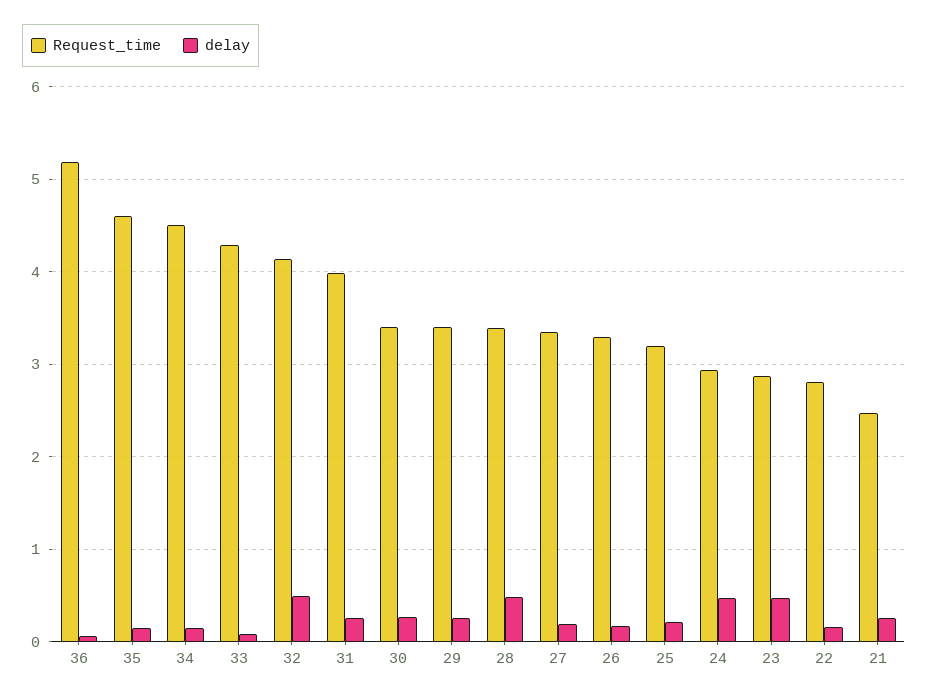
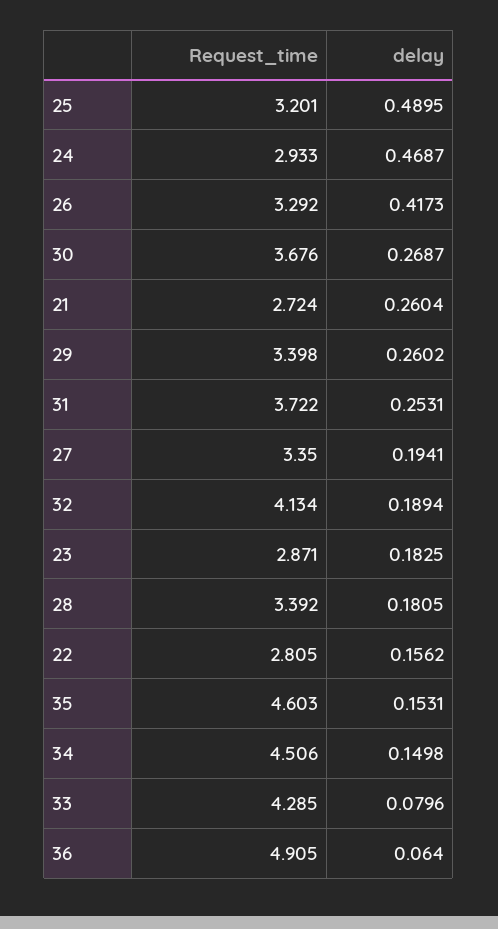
  {
    "Request_time": {
-     "36": 5.2,
+     "36": 4.905,
      "35": 4.603,
      "34": 4.506,
      "33": 4.285,
      "32": 4.134,
-     "31": 4,
+     "31": 3.722,
-     "30": 3.4,
+     "30": 3.676,
      "29": 3.398,
      "28": 3.392,
      "27": 3.35,
      "26": 3.292,
      "25": 3.201,
      "24": 2.933,
      "23": 2.871,
      "22": 2.805,
-     "21": 2.5
+     "21": 2.724
    },
    "delay": {
      "36": 0.064,
      "35": 0.1531,
      "34": 0.1498,
      "33": 0.0796,
-     "32": 0.5,
+     "32": 0.1894,
      "31": 0.2531,
      "30": 0.2687,
      "29": 0.2602,
-     "28": 0.5,
+     "28": 0.1805,
      "27": 0.1941,
-     "26": 0.2,
+     "26": 0.4173,
-     "25": 0.2,
+     "25": 0.4895,
      "24": 0.4687,
-     "23": 0.5,
+     "23": 0.1825,
      "22": 0.1562,
      "21": 0.2604
    }
  }

